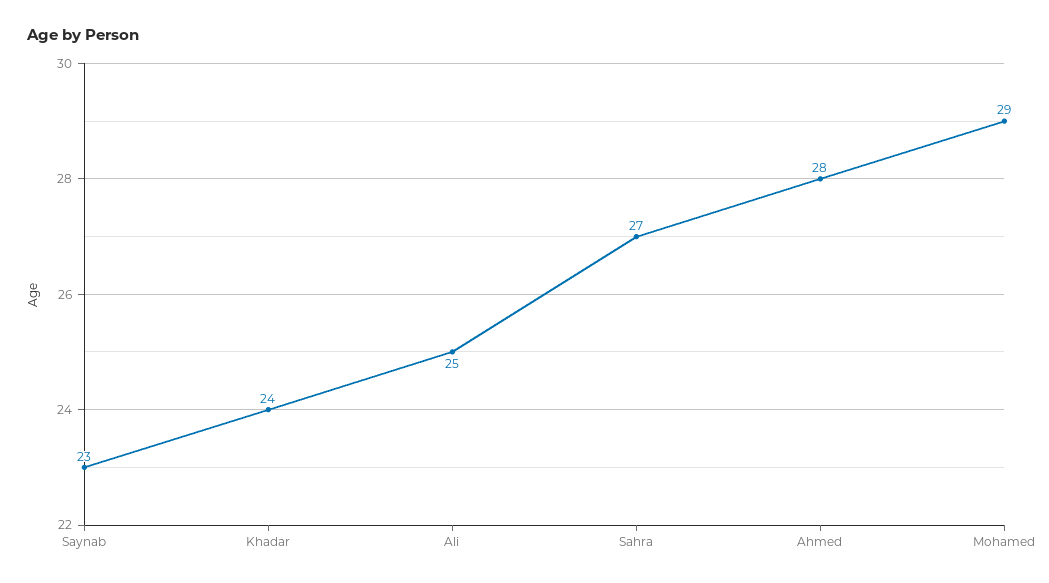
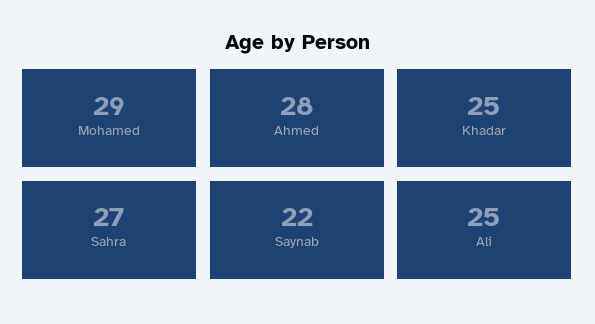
  {
-   "Saynab": 23,
+   "Saynab": 22,
-   "Khadar": 24,
+   "Khadar": 25,
    "Ali": 25,
    "Sahra": 27,
    "Ahmed": 28,
    "Mohamed": 29
  }

